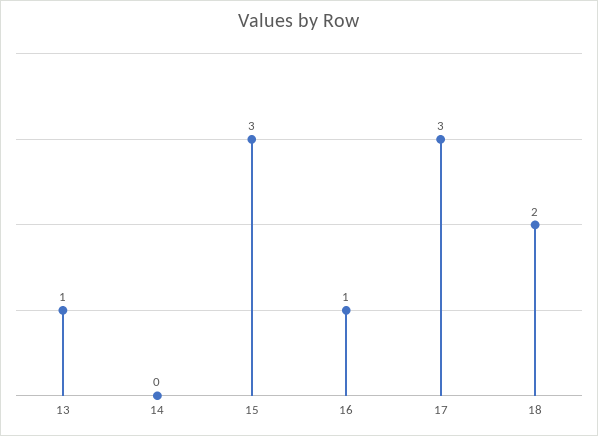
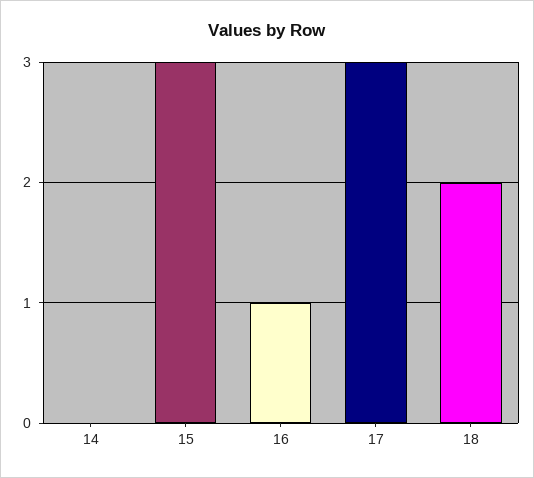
  {
-   "13": 1,
    "14": 0,
    "15": 3,
    "16": 1,
    "17": 3,
    "18": 2
  }

